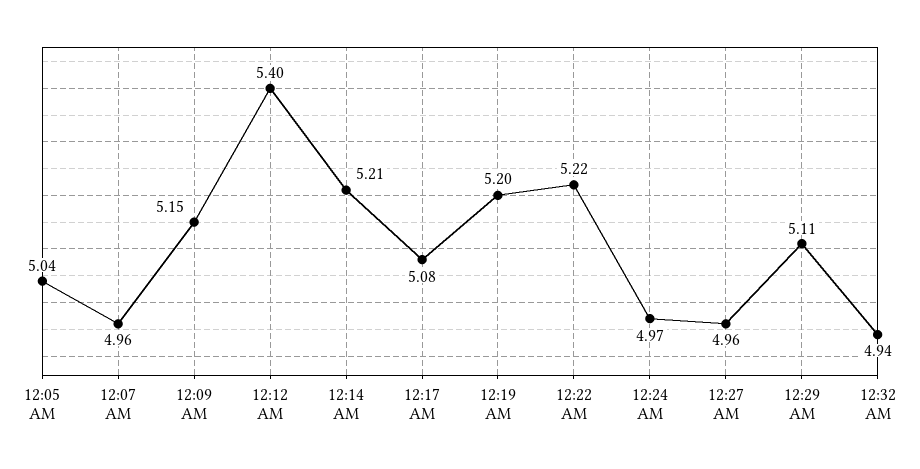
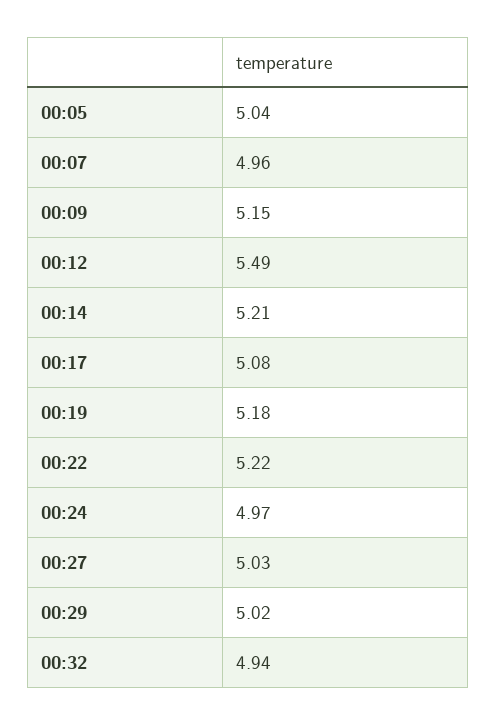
  {
    "12:05 AM": 5.04,
    "12:07 AM": 4.96,
    "12:09 AM": 5.15,
-   "12:12 AM": 5.4,
+   "12:12 AM": 5.49,
    "12:14 AM": 5.21,
    "12:17 AM": 5.08,
-   "12:19 AM": 5.2,
+   "12:19 AM": 5.18,
    "12:22 AM": 5.22,
    "12:24 AM": 4.97,
-   "12:27 AM": 4.96,
+   "12:27 AM": 5.03,
-   "12:29 AM": 5.11,
+   "12:29 AM": 5.02,
    "12:32 AM": 4.94
  }

